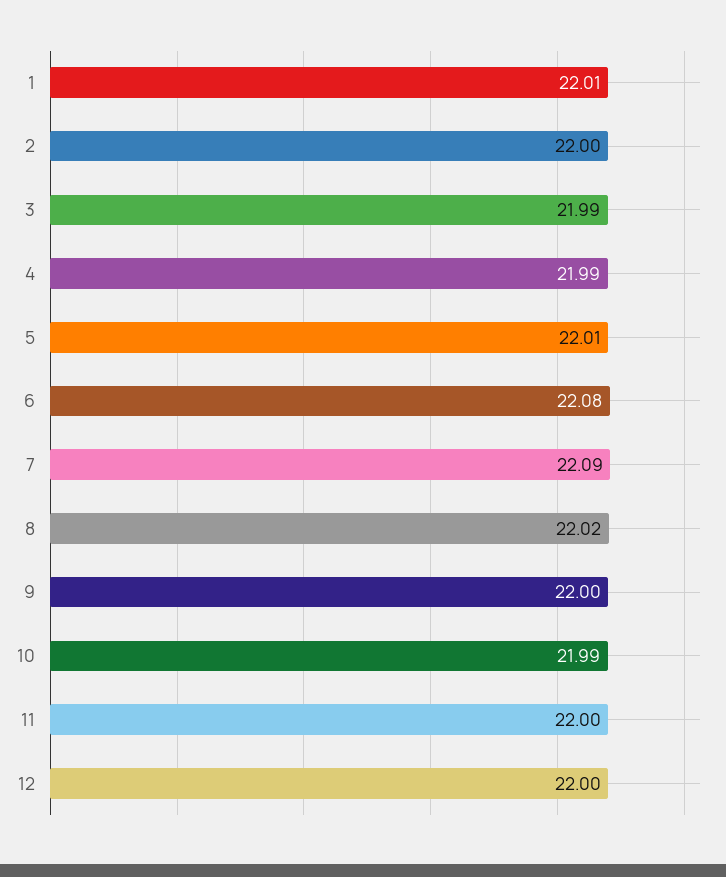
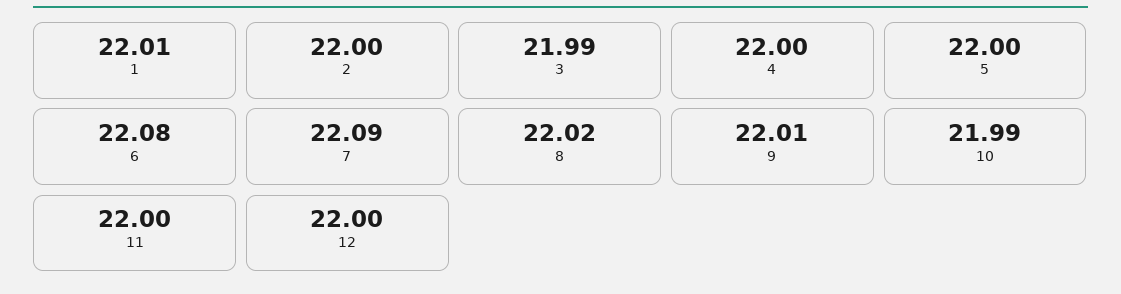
  {
    "1": 22.01,
    "2": 22,
    "3": 21.99,
-   "4": 21.99,
+   "4": 22,
-   "5": 22.01,
+   "5": 22,
    "6": 22.08,
    "7": 22.09,
    "8": 22.02,
-   "9": 22,
+   "9": 22.01,
    "10": 21.99,
    "11": 22,
    "12": 22
  }

